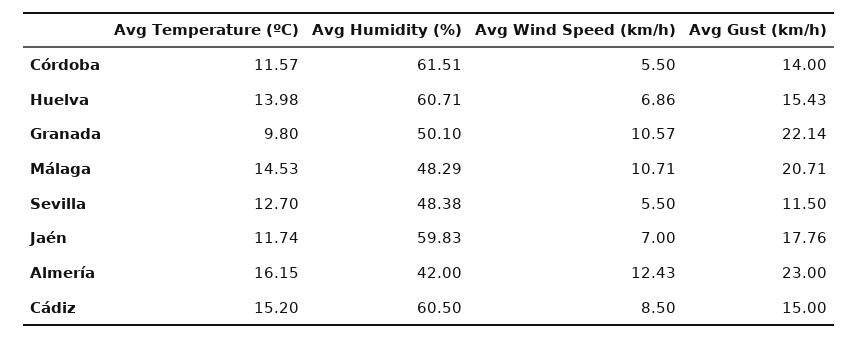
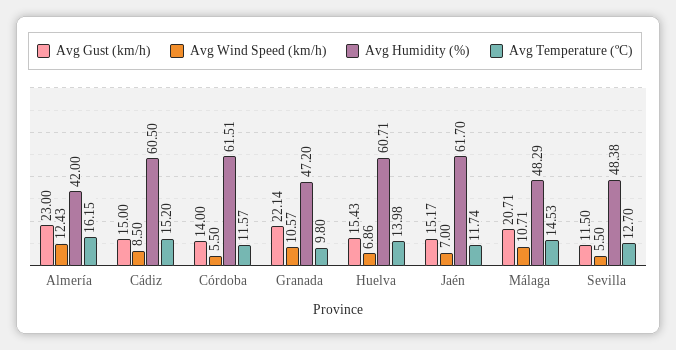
  {
    "Avg Temperature (ºC)": {
      "Córdoba": 11.57,
      "Huelva": 13.98,
      "Granada": 9.8,
      "Málaga": 14.53,
      "Sevilla": 12.7,
      "Jaén": 11.74,
      "Almería": 16.15,
      "Cádiz": 15.2
    },
    "Avg Humidity (%)": {
      "Córdoba": 61.51,
      "Huelva": 60.71,
-     "Granada": 50.1,
+     "Granada": 47.2,
      "Málaga": 48.29,
      "Sevilla": 48.38,
-     "Jaén": 59.83,
+     "Jaén": 61.7,
      "Almería": 42,
      "Cádiz": 60.5
    },
    "Avg Wind Speed (km/h)": {
      "Córdoba": 5.5,
      "Huelva": 6.86,
      "Granada": 10.57,
      "Málaga": 10.71,
      "Sevilla": 5.5,
      "Jaén": 7,
      "Almería": 12.43,
      "Cádiz": 8.5
    },
    "Avg Gust (km/h)": {
      "Córdoba": 14,
      "Huelva": 15.43,
      "Granada": 22.14,
      "Málaga": 20.71,
      "Sevilla": 11.5,
-     "Jaén": 17.76,
+     "Jaén": 15.17,
      "Almería": 23,
      "Cádiz": 15
    }
  }

